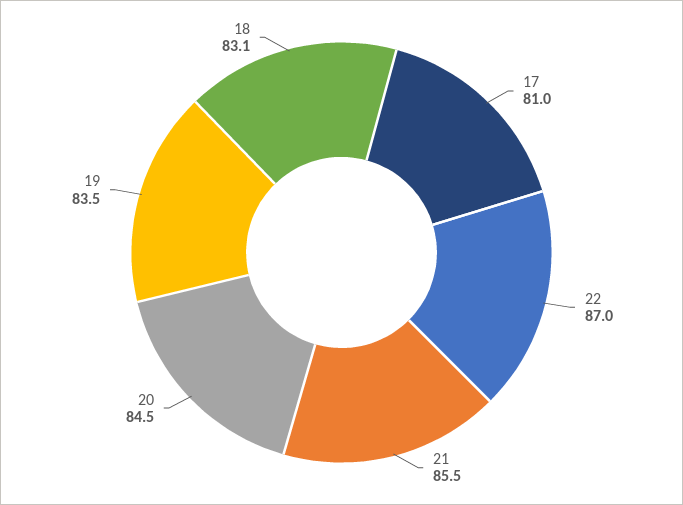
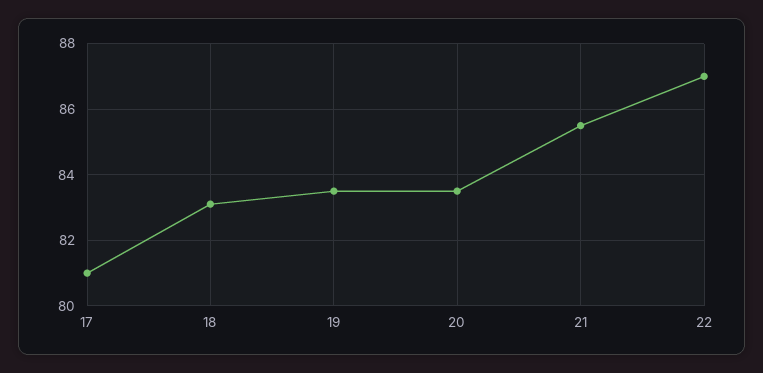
  {
    "17": 81,
    "22": 87,
    "21": 85.5,
-   "20": 84.5,
+   "20": 83.5,
    "19": 83.5,
    "18": 83.1
  }

